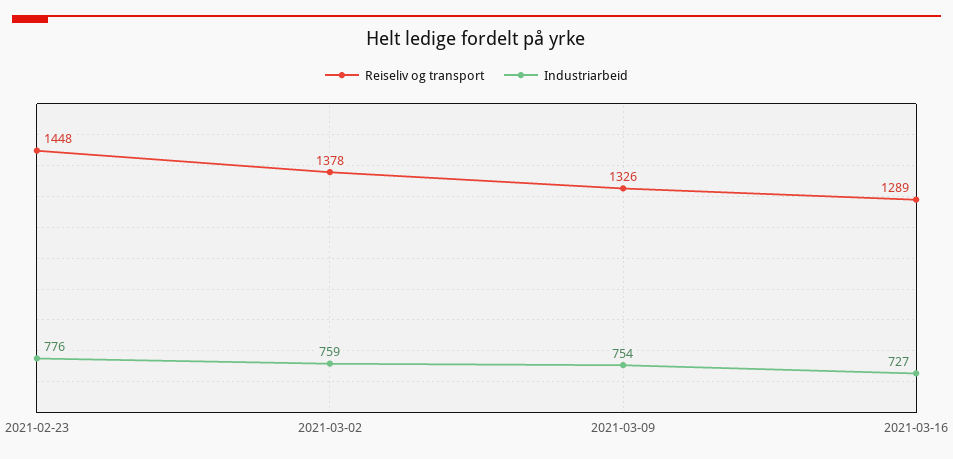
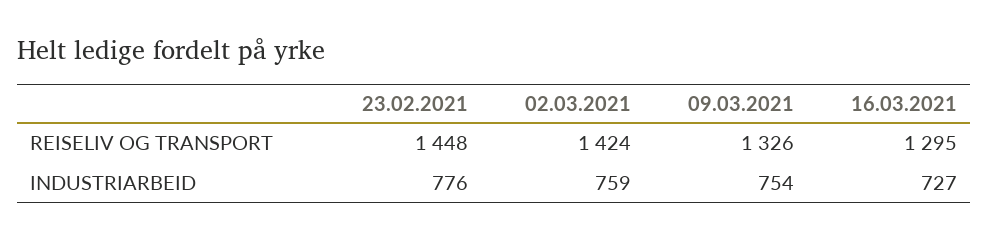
  {
    "Reiseliv og transport": {
      "2021-02-23": 1448,
-     "2021-03-02": 1378,
+     "2021-03-02": 1424,
      "2021-03-09": 1326,
-     "2021-03-16": 1289
+     "2021-03-16": 1295
    },
    "Industriarbeid": {
      "2021-02-23": 776,
      "2021-03-02": 759,
      "2021-03-09": 754,
      "2021-03-16": 727
    }
  }

